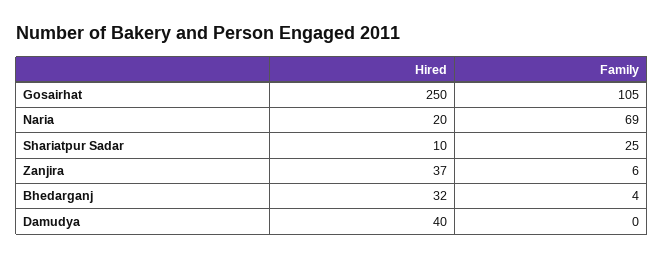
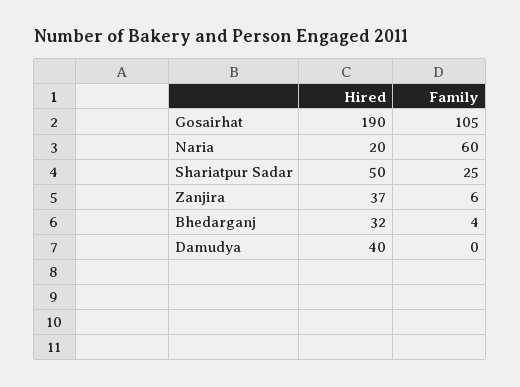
  {
    "Hired": {
-     "Gosairhat": 250,
+     "Gosairhat": 190,
      "Naria": 20,
-     "Shariatpur Sadar": 10,
+     "Shariatpur Sadar": 50,
      "Zanjira": 37,
      "Bhedarganj": 32,
      "Damudya": 40
    },
    "Family": {
      "Gosairhat": 105,
-     "Naria": 69,
+     "Naria": 60,
      "Shariatpur Sadar": 25,
      "Zanjira": 6,
      "Bhedarganj": 4,
      "Damudya": 0
    }
  }

